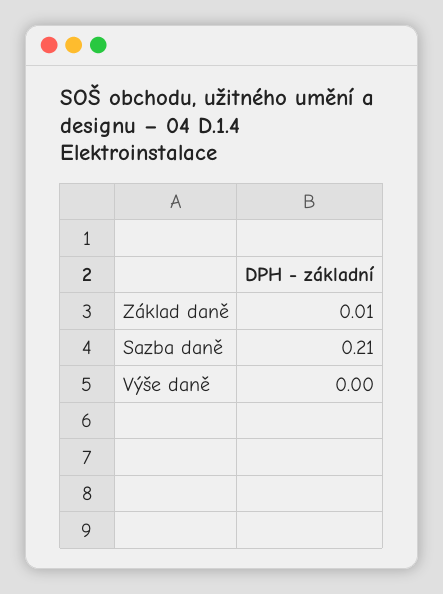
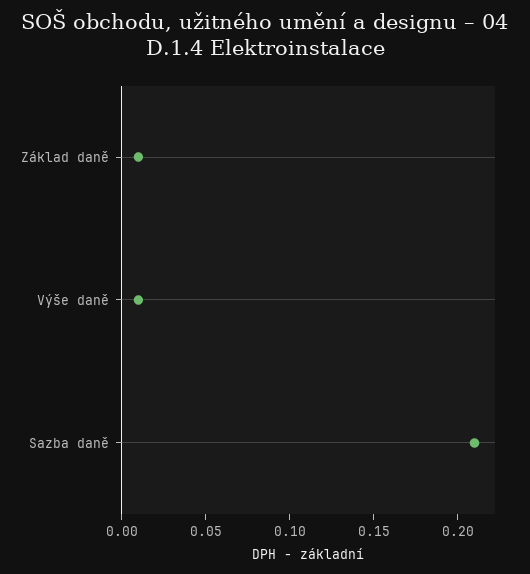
  {
    "Základ daně": 0.01,
    "Sazba daně": 0.21,
-   "Výše daně": 0
+   "Výše daně": 0.01
  }

